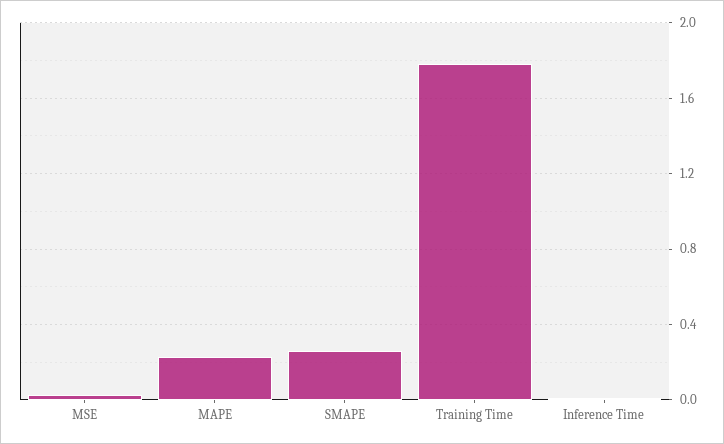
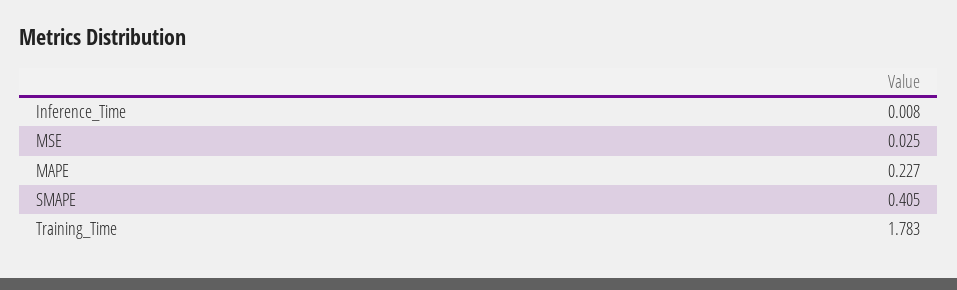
  {
    "MSE": 0.025,
    "MAPE": 0.227,
-   "SMAPE": 0.25,
+   "SMAPE": 0.405,
    "Training Time": 1.783,
    "Inference Time": 0.008
  }

